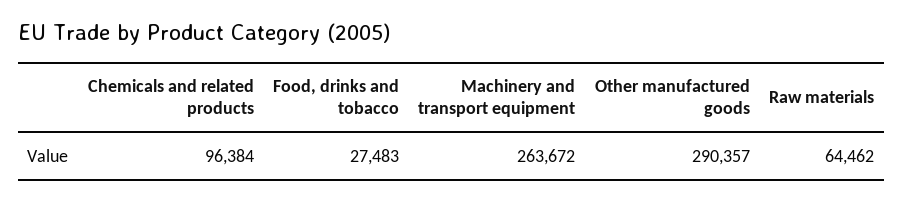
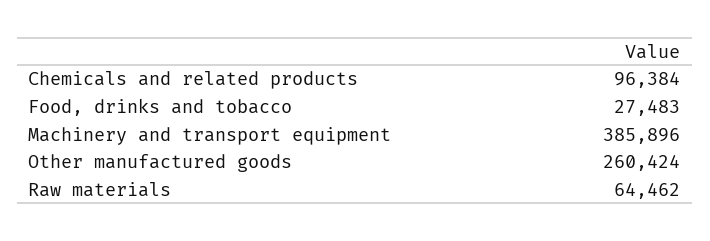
  {
    "Chemicals and related products": 96384,
    "Food, drinks and tobacco": 27483,
-   "Machinery and transport equipment": 263672,
+   "Machinery and transport equipment": 385896,
-   "Other manufactured goods": 290357,
+   "Other manufactured goods": 260424,
    "Raw materials": 64462
  }

